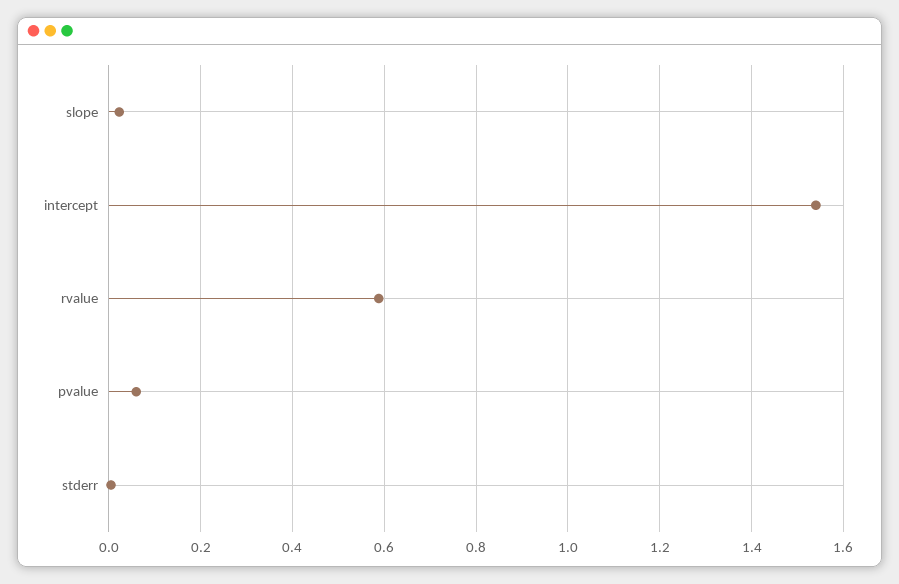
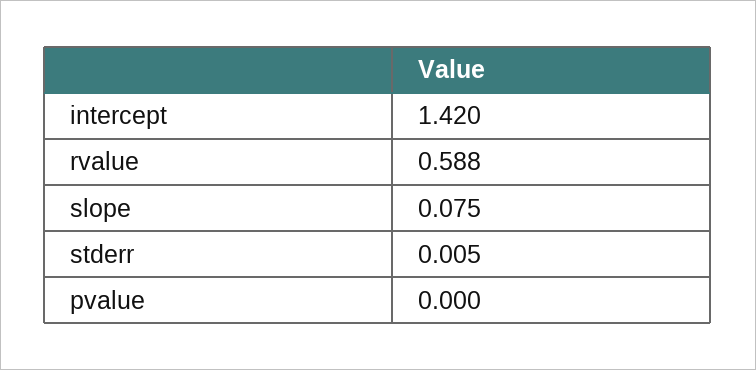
  {
-   "slope": 0.02,
+   "slope": 0.075,
-   "intercept": 1.54,
+   "intercept": 1.42,
    "rvalue": 0.588,
-   "pvalue": 0.06,
+   "pvalue": 0,
    "stderr": 0.005
  }

